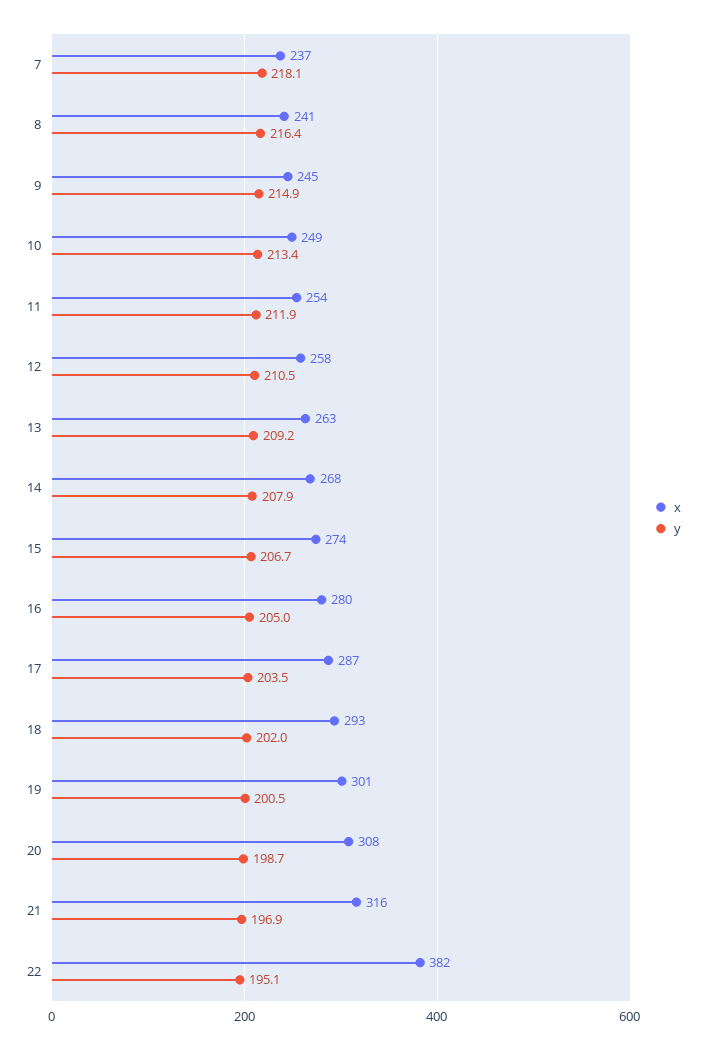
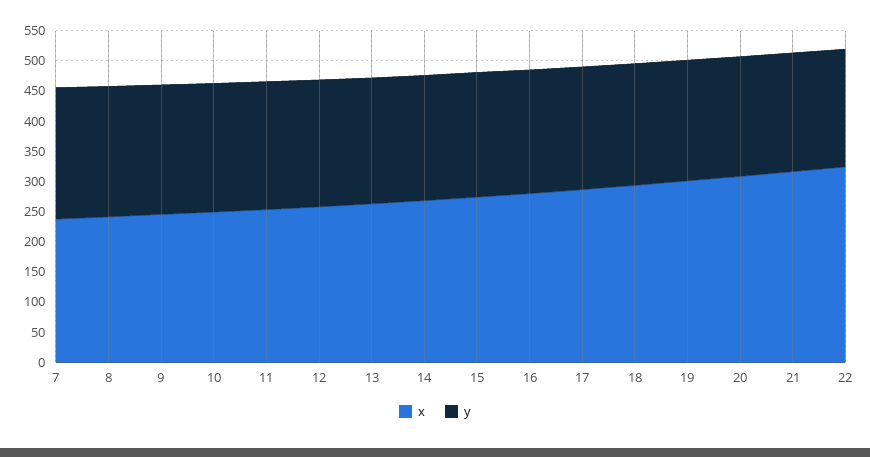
  {
    "x": {
      "7": 237,
      "8": 241,
      "9": 245,
      "10": 249,
      "11": 254,
      "12": 258,
      "13": 263,
      "14": 268,
      "15": 274,
      "16": 280,
      "17": 287,
      "18": 293,
      "19": 301,
      "20": 308,
      "21": 316,
-     "22": 382
+     "22": 325
    },
    "y": {
      "7": 218.1,
      "8": 216.4,
      "9": 214.9,
      "10": 213.4,
      "11": 211.9,
      "12": 210.5,
      "13": 209.2,
      "14": 207.9,
      "15": 206.7,
      "16": 205,
      "17": 203.5,
      "18": 202,
      "19": 200.5,
      "20": 198.7,
      "21": 196.9,
      "22": 195.1
    }
  }

